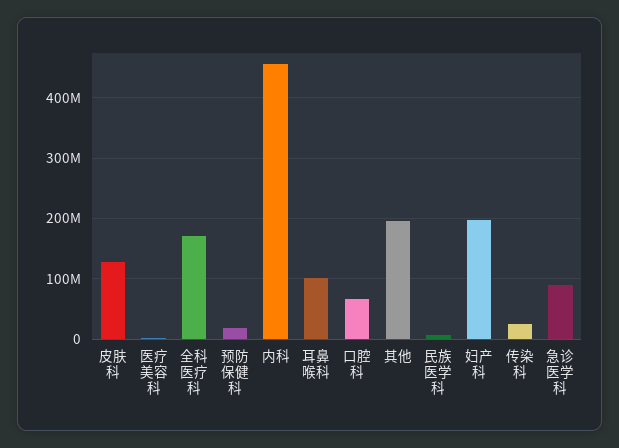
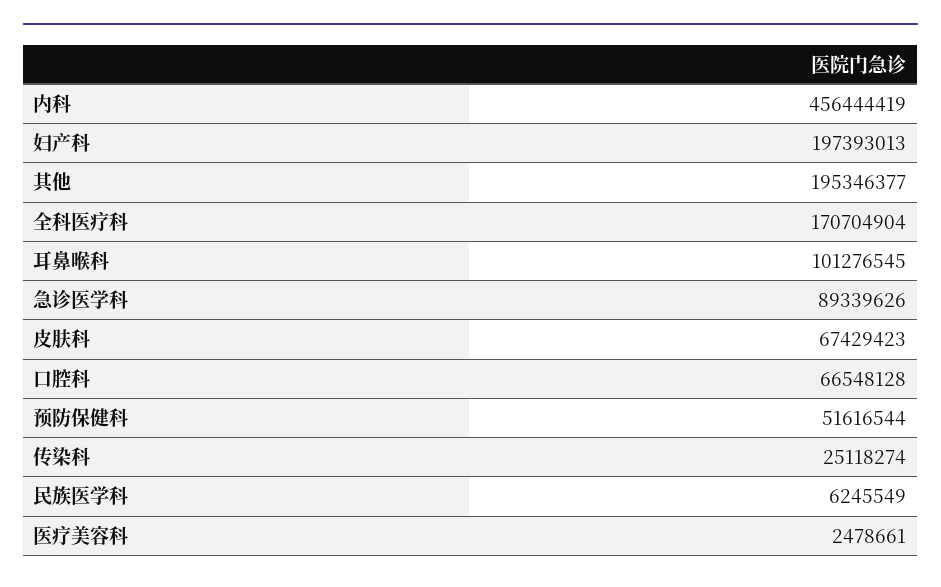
  {
-   "皮肤科": 130000000,
+   "皮肤科": 67429423,
    "医疗美容科": 2478661,
    "全科医疗科": 170704904,
-   "预防保健科": 20000000,
+   "预防保健科": 51616544,
    "内科": 456444419,
    "耳鼻喉科": 101276545,
    "口腔科": 66548128,
    "其他": 195346377,
    "民族医学科": 6245549,
    "妇产科": 197393013,
    "传染科": 25118274,
    "急诊医学科": 89339626
  }

